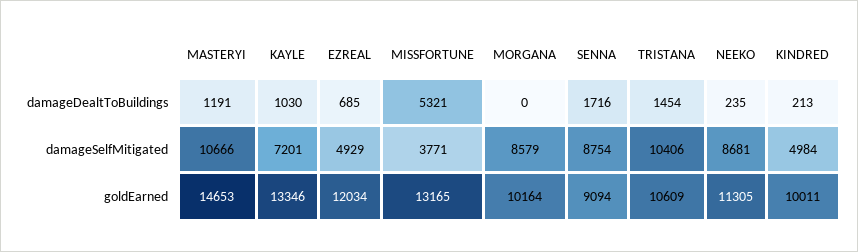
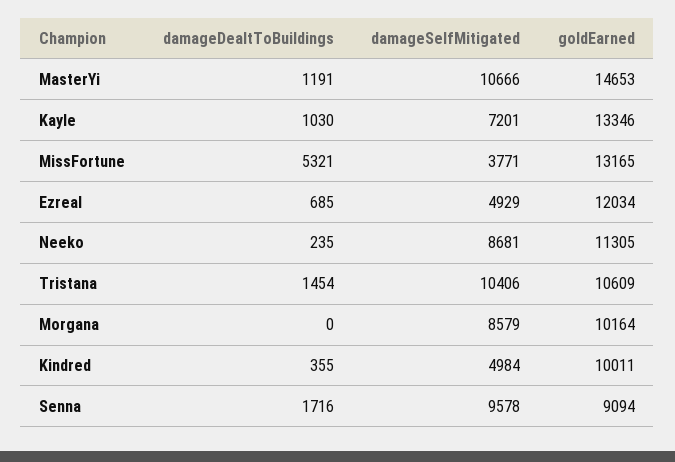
  {
    "MASTERYI": {
      "damageDealtToBuildings": 1191,
      "damageSelfMitigated": 10666,
      "goldEarned": 14653
    },
    "KAYLE": {
      "damageDealtToBuildings": 1030,
      "damageSelfMitigated": 7201,
      "goldEarned": 13346
    },
    "EZREAL": {
      "damageDealtToBuildings": 685,
      "damageSelfMitigated": 4929,
      "goldEarned": 12034
    },
    "MISSFORTUNE": {
      "damageDealtToBuildings": 5321,
      "damageSelfMitigated": 3771,
      "goldEarned": 13165
    },
    "MORGANA": {
      "damageDealtToBuildings": 0,
      "damageSelfMitigated": 8579,
      "goldEarned": 10164
    },
    "SENNA": {
      "damageDealtToBuildings": 1716,
-     "damageSelfMitigated": 8754,
+     "damageSelfMitigated": 9578,
      "goldEarned": 9094
    },
    "TRISTANA": {
      "damageDealtToBuildings": 1454,
      "damageSelfMitigated": 10406,
      "goldEarned": 10609
    },
    "NEEKO": {
      "damageDealtToBuildings": 235,
      "damageSelfMitigated": 8681,
      "goldEarned": 11305
    },
    "KINDRED": {
-     "damageDealtToBuildings": 213,
+     "damageDealtToBuildings": 355,
      "damageSelfMitigated": 4984,
      "goldEarned": 10011
    }
  }

